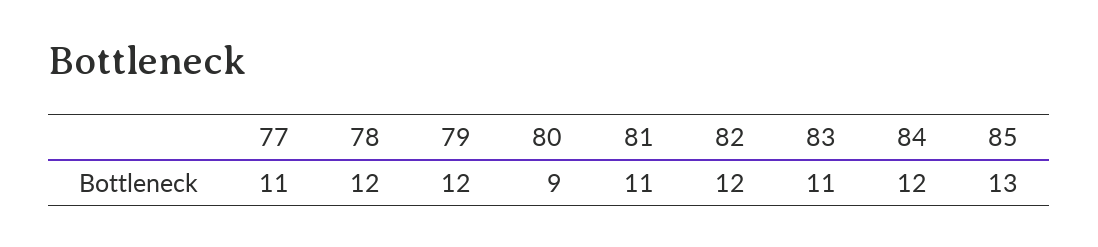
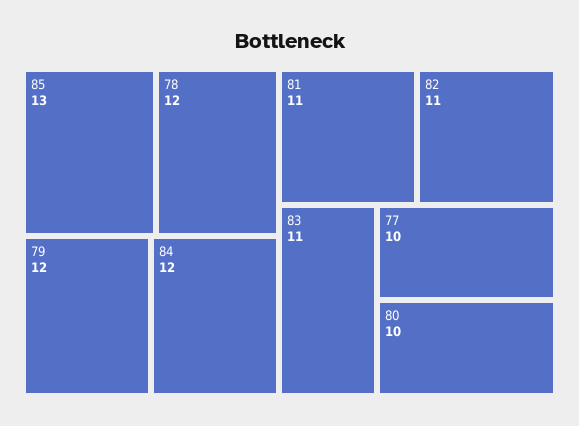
  {
-   "77": 11,
+   "77": 10,
    "78": 12,
    "79": 12,
-   "80": 9,
+   "80": 10,
    "81": 11,
-   "82": 12,
+   "82": 11,
    "83": 11,
    "84": 12,
    "85": 13
  }

